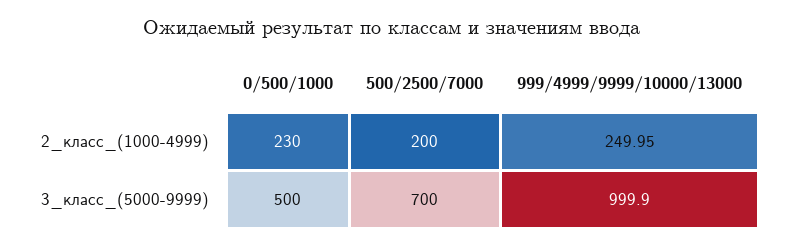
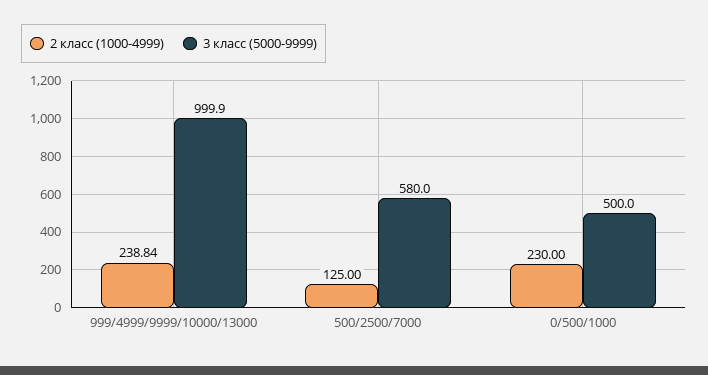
  {
    "2_класс_(1000-4999)": {
      "0/500/1000": 230,
-     "500/2500/7000": 200,
+     "500/2500/7000": 125,
-     "999/4999/9999/10000/13000": 249.95
+     "999/4999/9999/10000/13000": 238.84
    },
    "3_класс_(5000-9999)": {
      "0/500/1000": 500,
-     "500/2500/7000": 700,
+     "500/2500/7000": 580,
      "999/4999/9999/10000/13000": 999.9
    }
  }

